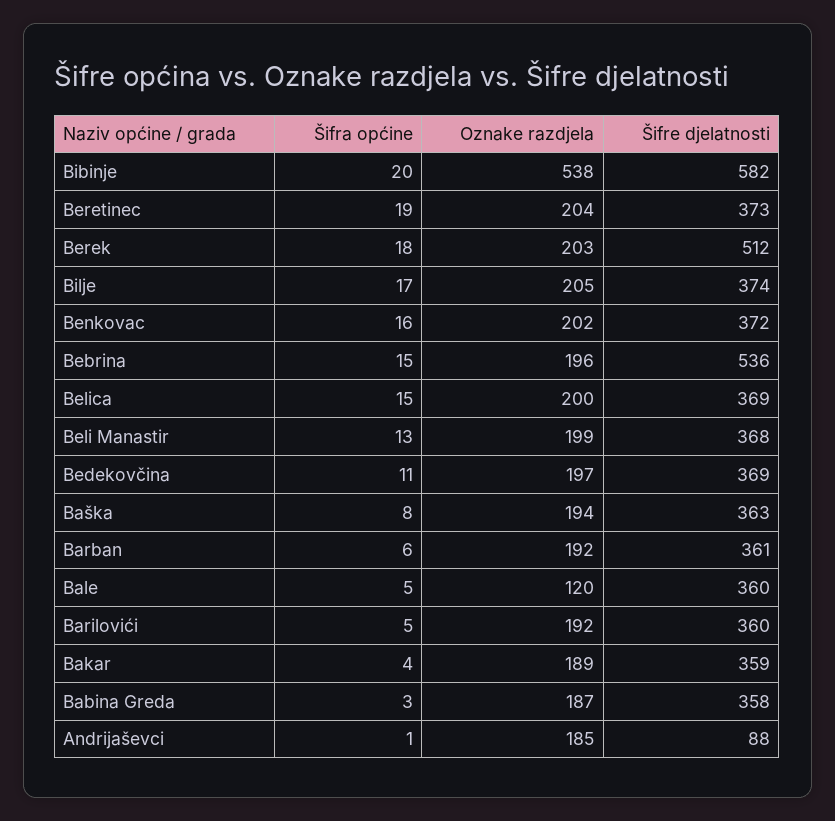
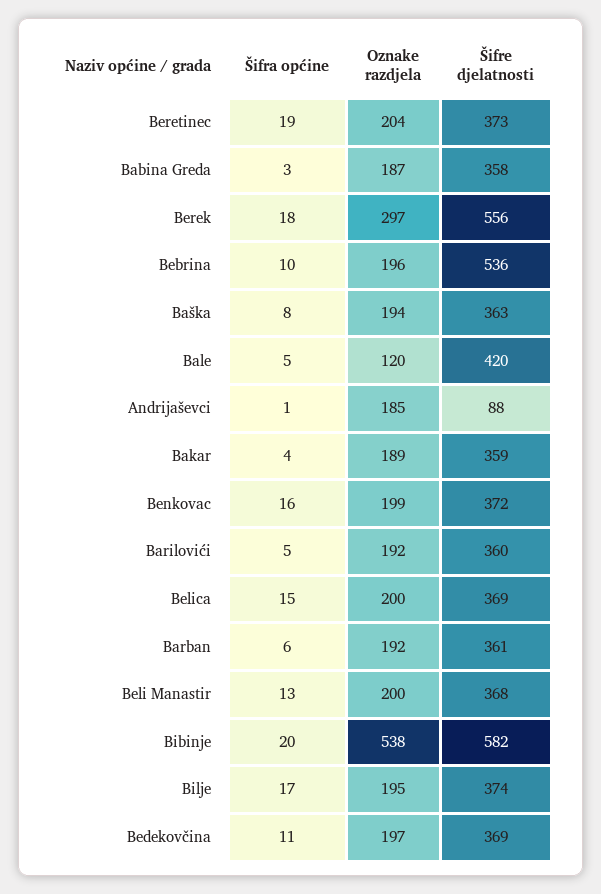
  {
    "Šifra općine": {
      "Bibinje": 20,
      "Beretinec": 19,
      "Berek": 18,
      "Bilje": 17,
      "Benkovac": 16,
-     "Bebrina": 15,
+     "Bebrina": 10,
      "Belica": 15,
      "Beli Manastir": 13,
      "Bedekovčina": 11,
      "Baška": 8,
      "Barban": 6,
      "Bale": 5,
      "Barilovići": 5,
      "Bakar": 4,
      "Babina Greda": 3,
      "Andrijaševci": 1
    },
    "Oznake razdjela": {
      "Bibinje": 538,
      "Beretinec": 204,
-     "Berek": 203,
+     "Berek": 297,
-     "Bilje": 205,
+     "Bilje": 195,
-     "Benkovac": 202,
+     "Benkovac": 199,
      "Bebrina": 196,
      "Belica": 200,
-     "Beli Manastir": 199,
+     "Beli Manastir": 200,
      "Bedekovčina": 197,
      "Baška": 194,
      "Barban": 192,
      "Bale": 120,
      "Barilovići": 192,
      "Bakar": 189,
      "Babina Greda": 187,
      "Andrijaševci": 185
    },
    "Šifre djelatnosti": {
      "Bibinje": 582,
      "Beretinec": 373,
-     "Berek": 512,
+     "Berek": 556,
      "Bilje": 374,
      "Benkovac": 372,
      "Bebrina": 536,
      "Belica": 369,
      "Beli Manastir": 368,
      "Bedekovčina": 369,
      "Baška": 363,
      "Barban": 361,
-     "Bale": 360,
+     "Bale": 420,
      "Barilovići": 360,
      "Bakar": 359,
      "Babina Greda": 358,
      "Andrijaševci": 88
    }
  }

